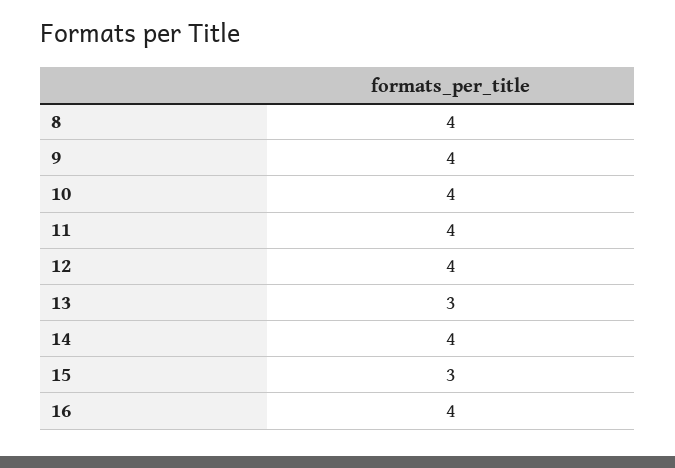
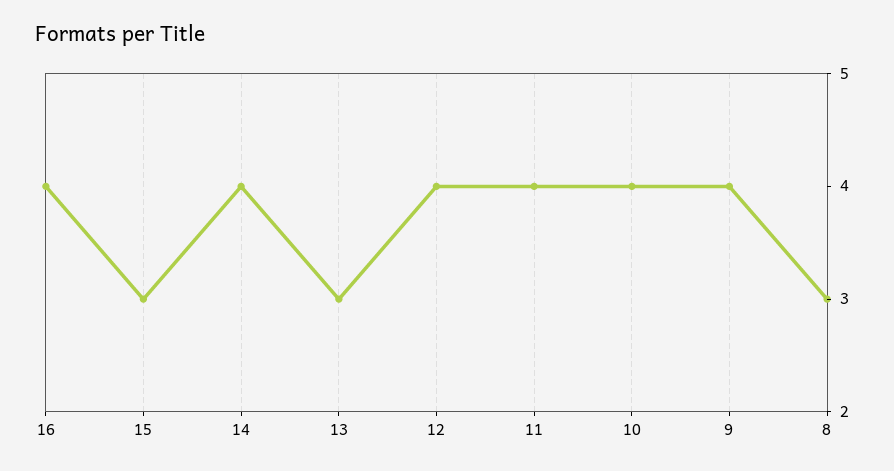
  {
-   "8": 4,
+   "8": 3,
    "9": 4,
    "10": 4,
    "11": 4,
    "12": 4,
    "13": 3,
    "14": 4,
    "15": 3,
    "16": 4
  }

